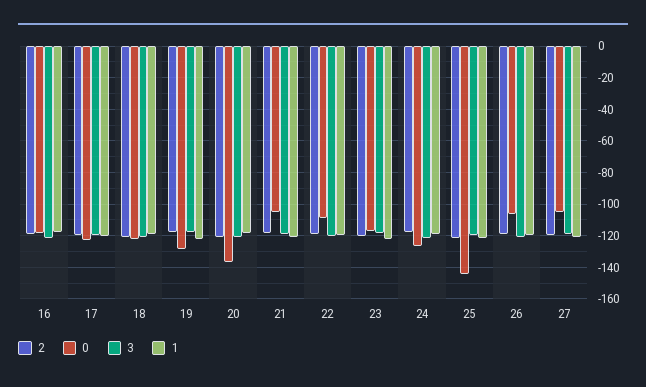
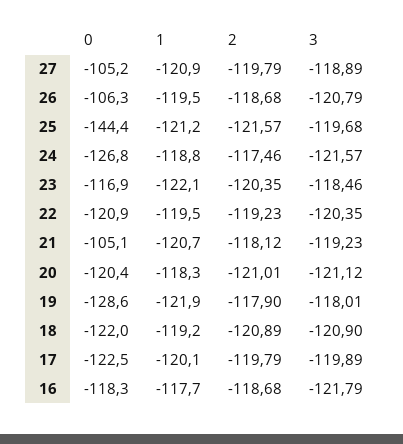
  {
    "2": {
      "16": -118.68,
      "17": -119.79,
      "18": -120.89,
      "19": -117.9,
      "20": -121.01,
      "21": -118.12,
      "22": -119.23,
      "23": -120.35,
      "24": -117.46,
      "25": -121.57,
      "26": -118.68,
      "27": -119.79
    },
    "0": {
      "16": -118.3,
      "17": -122.5,
      "18": -122,
      "19": -128.6,
-     "20": -135,
+     "20": -120.4,
      "21": -105.1,
-     "22": -110,
+     "22": -120.9,
      "23": -116.9,
      "24": -126.8,
      "25": -144.4,
      "26": -106.3,
      "27": -105.2
    },
    "3": {
      "16": -121.79,
      "17": -119.89,
      "18": -120.9,
      "19": -118.01,
      "20": -121.12,
      "21": -119.23,
      "22": -120.35,
      "23": -118.46,
      "24": -121.57,
      "25": -119.68,
      "26": -120.79,
      "27": -118.89
    },
    "1": {
      "16": -117.7,
      "17": -120.1,
      "18": -119.2,
      "19": -121.9,
      "20": -118.3,
      "21": -120.7,
      "22": -119.5,
      "23": -122.1,
      "24": -118.8,
      "25": -121.2,
      "26": -119.5,
      "27": -120.9
    }
  }

